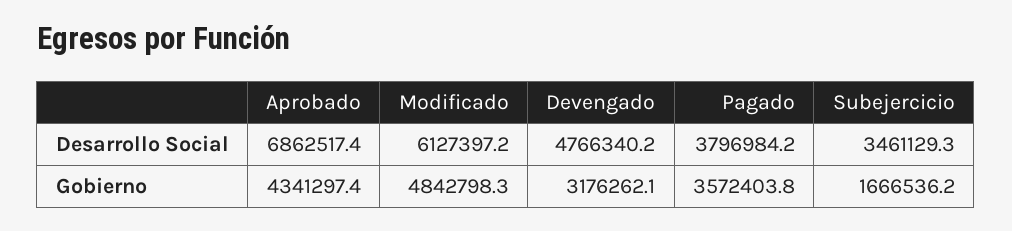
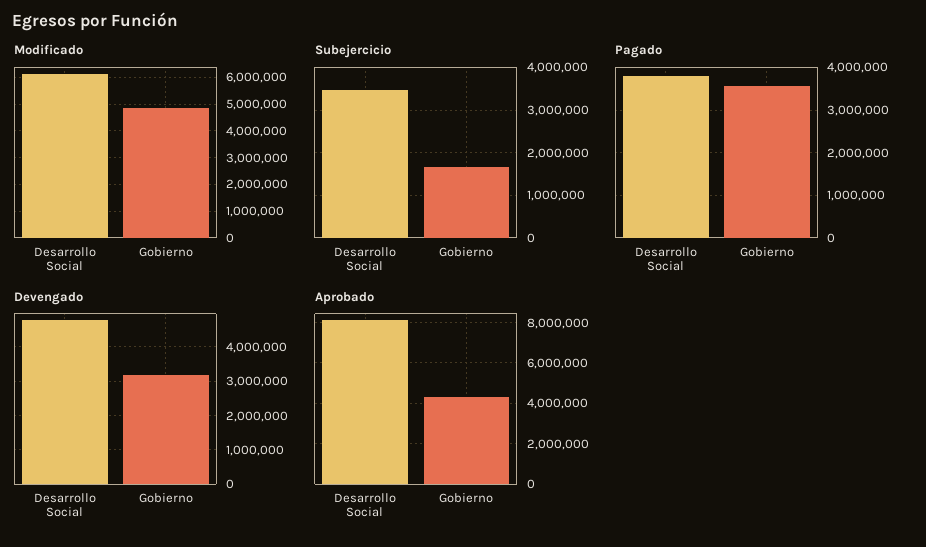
  {
    "Aprobado": {
-     "Desarrollo Social": 6862517.4,
+     "Desarrollo Social": 8000000,
      "Gobierno": 4341297.4
    },
    "Modificado": {
      "Desarrollo Social": 6127397.2,
      "Gobierno": 4842798.3
    },
    "Devengado": {
      "Desarrollo Social": 4766340.2,
      "Gobierno": 3176262.1
    },
    "Pagado": {
      "Desarrollo Social": 3796984.2,
      "Gobierno": 3572403.8
    },
    "Subejercicio": {
      "Desarrollo Social": 3461129.3,
      "Gobierno": 1666536.2
    }
  }

